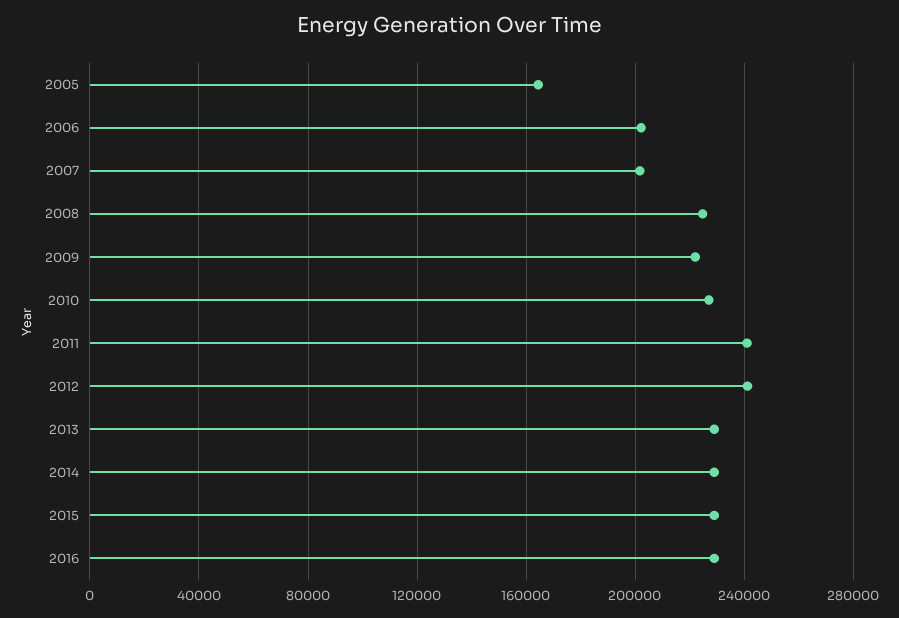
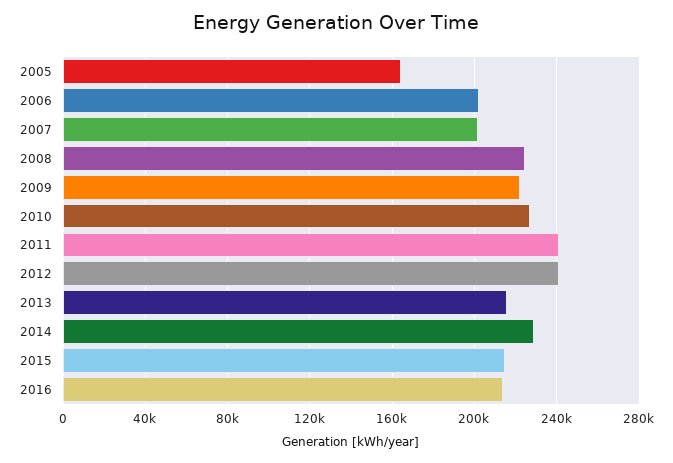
  {
    "2005": 165000,
    "2006": 200000,
    "2007": 200000,
    "2008": 225000,
    "2009": 220000,
    "2010": 225000,
    "2011": 240000,
    "2012": 240000,
-   "2013": 230000,
+   "2013": 215000,
    "2014": 230000,
-   "2015": 230000,
+   "2015": 215000,
-   "2016": 230000
+   "2016": 215000
  }

